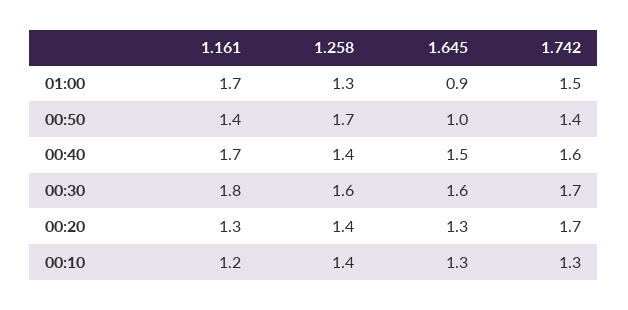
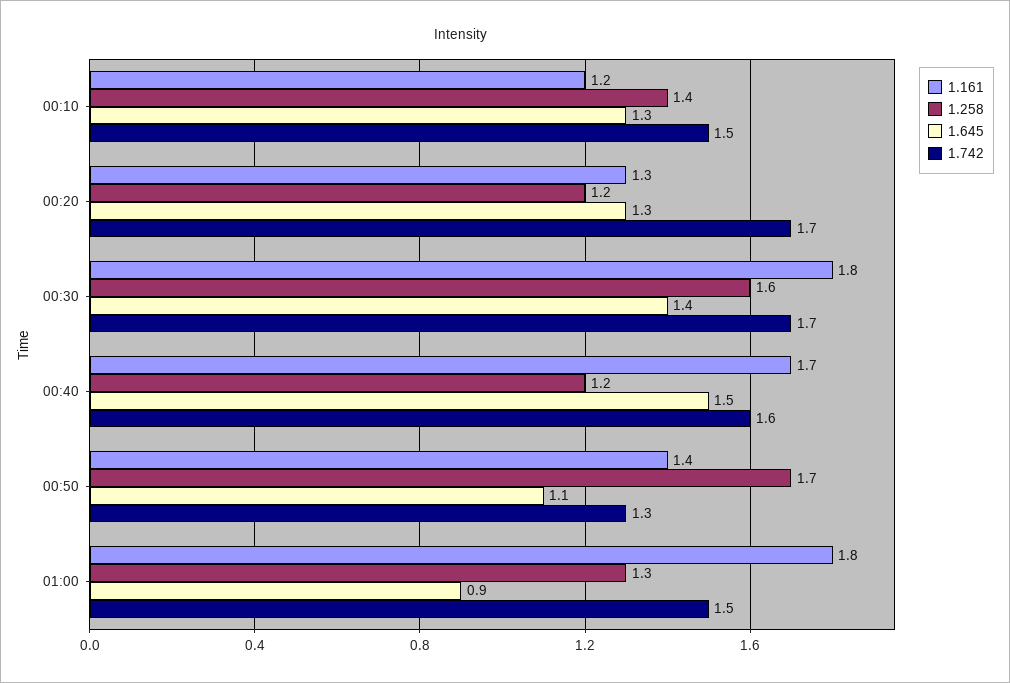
  {
    "1.161": {
-     "01:00": 1.7,
+     "01:00": 1.8,
      "00:50": 1.4,
      "00:40": 1.7,
      "00:30": 1.8,
      "00:20": 1.3,
      "00:10": 1.2
    },
    "1.258": {
      "01:00": 1.3,
      "00:50": 1.7,
-     "00:40": 1.4,
+     "00:40": 1.2,
      "00:30": 1.6,
-     "00:20": 1.4,
+     "00:20": 1.2,
      "00:10": 1.4
    },
    "1.645": {
      "01:00": 0.9,
-     "00:50": 1,
+     "00:50": 1.1,
      "00:40": 1.5,
-     "00:30": 1.6,
+     "00:30": 1.4,
      "00:20": 1.3,
      "00:10": 1.3
    },
    "1.742": {
      "01:00": 1.5,
-     "00:50": 1.4,
+     "00:50": 1.3,
      "00:40": 1.6,
      "00:30": 1.7,
      "00:20": 1.7,
-     "00:10": 1.3
+     "00:10": 1.5
    }
  }

